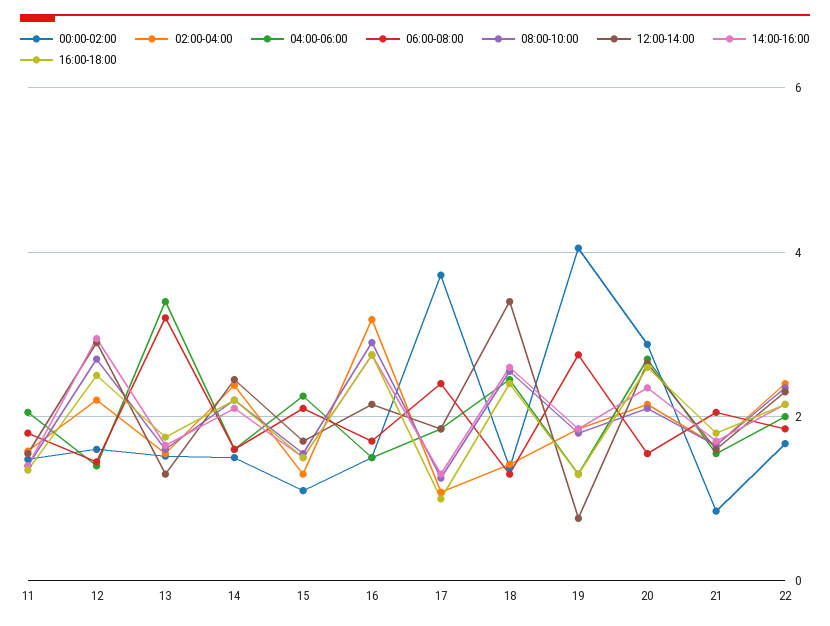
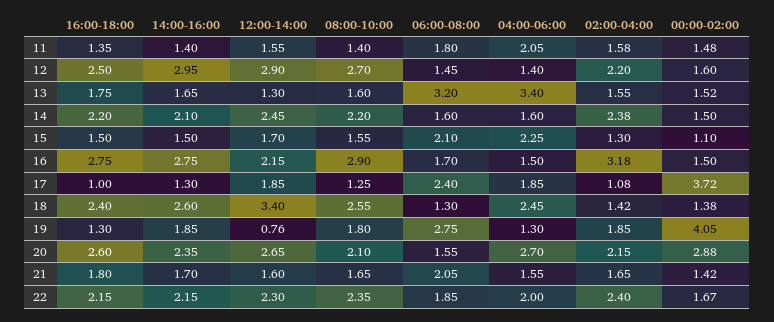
  {
    "00:00-02:00": {
      "11": 1.48,
      "12": 1.6,
      "13": 1.52,
      "14": 1.5,
      "15": 1.1,
      "16": 1.5,
      "17": 3.72,
      "18": 1.38,
      "19": 4.05,
      "20": 2.88,
-     "21": 0.8,
+     "21": 1.42,
      "22": 1.67
    },
    "02:00-04:00": {
      "11": 1.58,
      "12": 2.2,
      "13": 1.55,
      "14": 2.38,
      "15": 1.3,
      "16": 3.18,
      "17": 1.08,
      "18": 1.42,
      "19": 1.85,
      "20": 2.15,
      "21": 1.65,
      "22": 2.4
    },
    "04:00-06:00": {
      "11": 2.05,
      "12": 1.4,
      "13": 3.4,
      "14": 1.6,
      "15": 2.25,
      "16": 1.5,
      "17": 1.85,
      "18": 2.45,
      "19": 1.3,
      "20": 2.7,
      "21": 1.55,
      "22": 2
    },
    "06:00-08:00": {
      "11": 1.8,
      "12": 1.45,
      "13": 3.2,
      "14": 1.6,
      "15": 2.1,
      "16": 1.7,
      "17": 2.4,
      "18": 1.3,
      "19": 2.75,
      "20": 1.55,
      "21": 2.05,
      "22": 1.85
    },
    "08:00-10:00": {
      "11": 1.4,
      "12": 2.7,
      "13": 1.6,
      "14": 2.2,
      "15": 1.55,
      "16": 2.9,
      "17": 1.25,
      "18": 2.55,
      "19": 1.8,
      "20": 2.1,
      "21": 1.65,
      "22": 2.35
    },
    "12:00-14:00": {
      "11": 1.55,
      "12": 2.9,
      "13": 1.3,
      "14": 2.45,
      "15": 1.7,
      "16": 2.15,
      "17": 1.85,
      "18": 3.4,
      "19": 0.76,
      "20": 2.65,
      "21": 1.6,
      "22": 2.3
    },
    "14:00-16:00": {
      "11": 1.4,
      "12": 2.95,
      "13": 1.65,
      "14": 2.1,
      "15": 1.5,
      "16": 2.75,
      "17": 1.3,
      "18": 2.6,
      "19": 1.85,
      "20": 2.35,
      "21": 1.7,
      "22": 2.15
    },
    "16:00-18:00": {
      "11": 1.35,
      "12": 2.5,
      "13": 1.75,
      "14": 2.2,
      "15": 1.5,
      "16": 2.75,
      "17": 1,
      "18": 2.4,
      "19": 1.3,
      "20": 2.6,
      "21": 1.8,
      "22": 2.15
    }
  }

